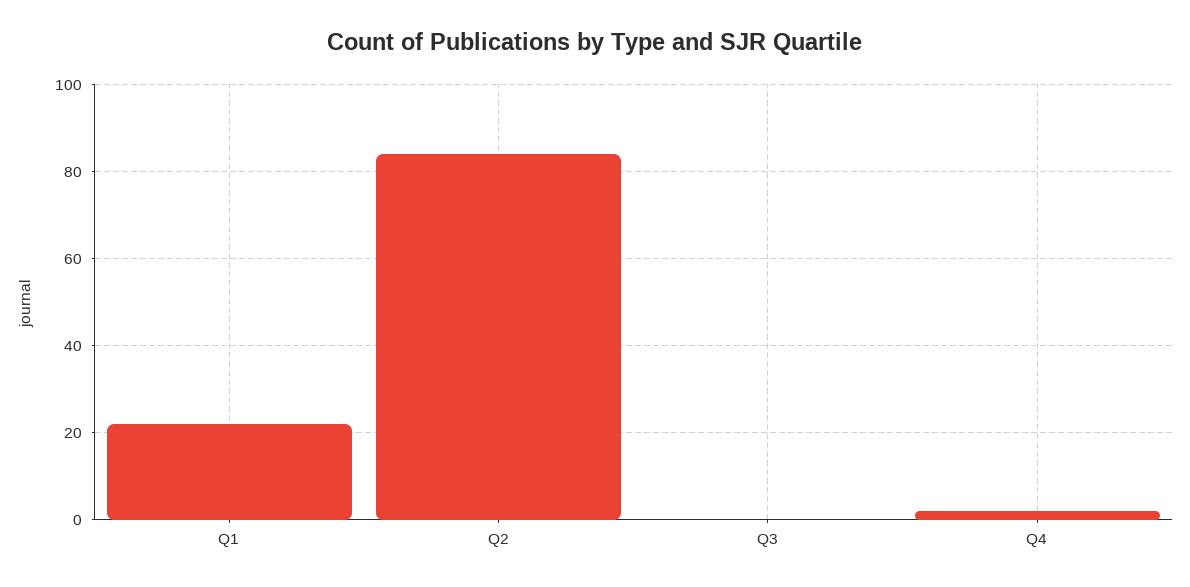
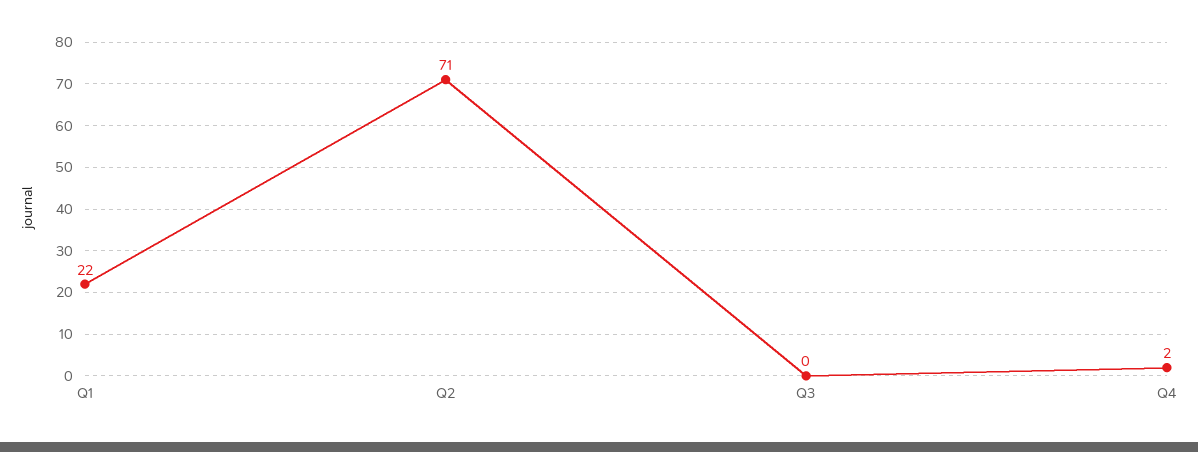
  {
    "Q1": 22,
-   "Q2": 85,
+   "Q2": 71,
    "Q3": 0,
    "Q4": 2
  }

